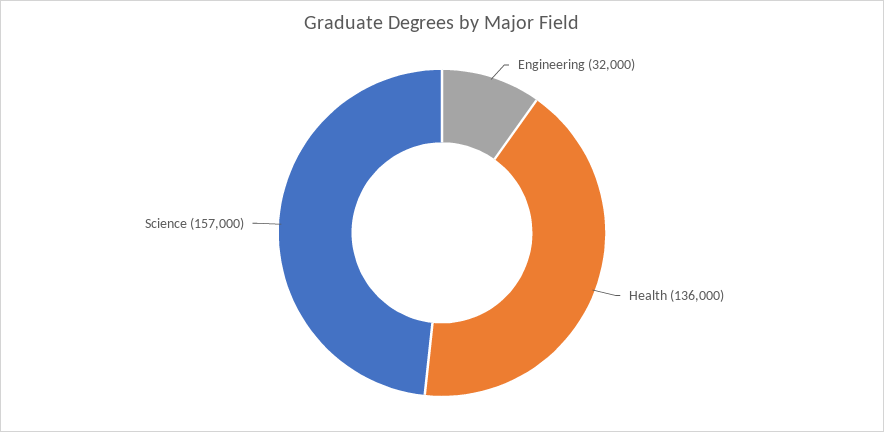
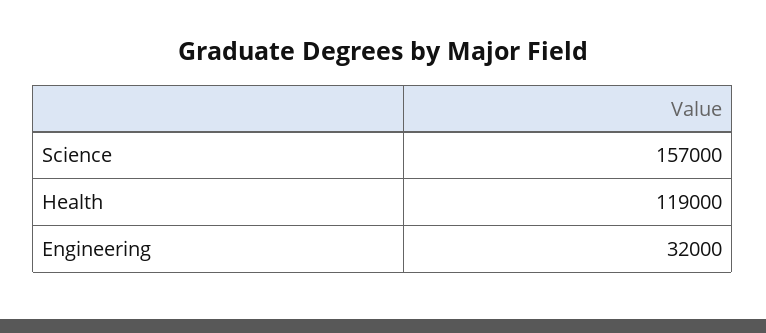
  {
    "Engineering": 32000,
-   "Health": 136000,
+   "Health": 119000,
    "Science": 157000
  }

